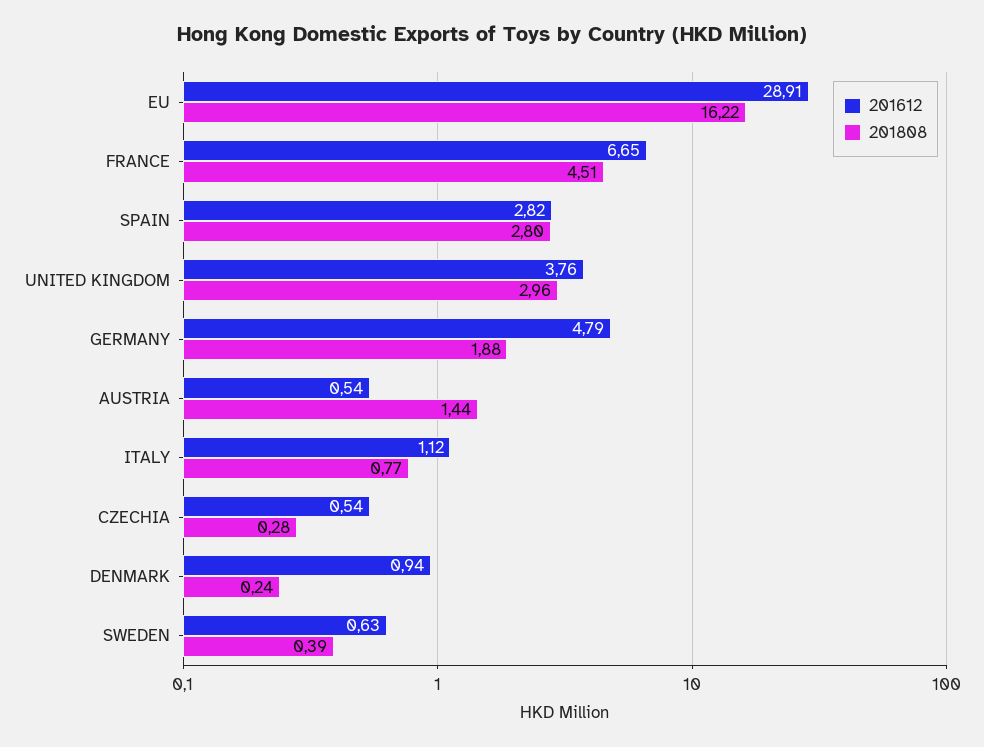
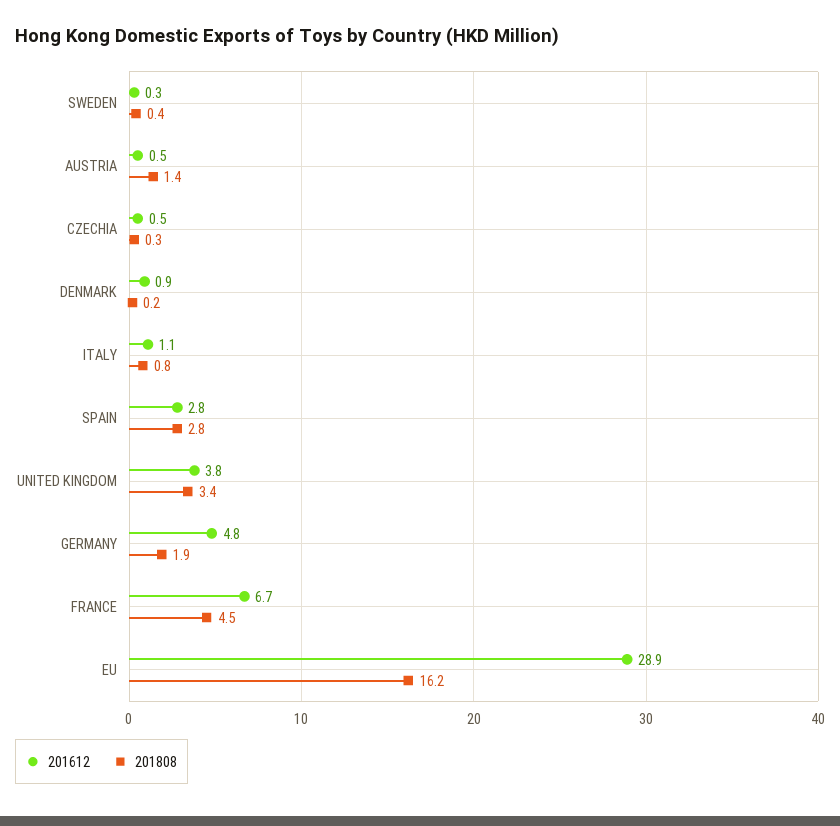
  {
    "201612": {
      "EU": 28.91,
      "FRANCE": 6.65,
      "SPAIN": 2.82,
      "UNITED KINGDOM": 3.76,
      "GERMANY": 4.79,
      "AUSTRIA": 0.54,
      "ITALY": 1.12,
      "CZECHIA": 0.54,
      "DENMARK": 0.94,
-     "SWEDEN": 0.63
+     "SWEDEN": 0.3
    },
    "201808": {
      "EU": 16.22,
      "FRANCE": 4.51,
      "SPAIN": 2.8,
-     "UNITED KINGDOM": 2.96,
+     "UNITED KINGDOM": 3.4,
      "GERMANY": 1.88,
      "AUSTRIA": 1.44,
      "ITALY": 0.77,
      "CZECHIA": 0.28,
      "DENMARK": 0.24,
      "SWEDEN": 0.39
    }
  }

